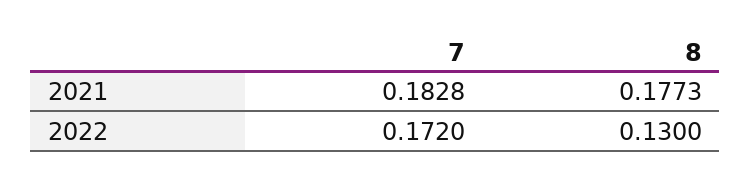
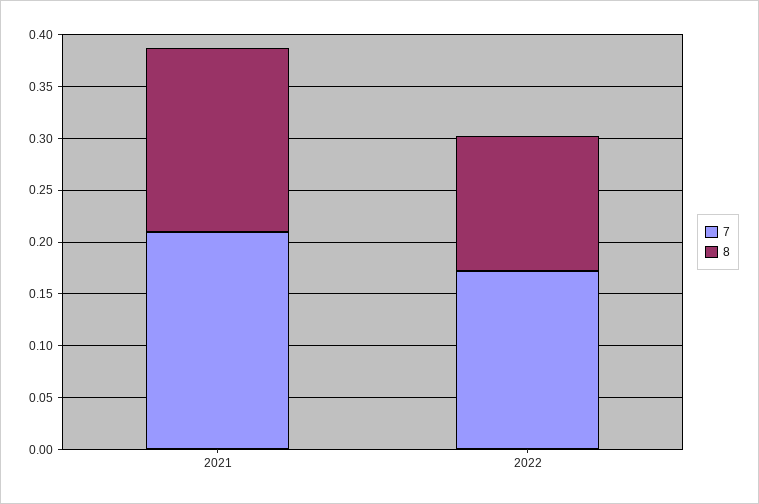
  {
    "7": {
-     "2021": 0.1828,
+     "2021": 0.21,
      "2022": 0.172
    },
    "8": {
      "2021": 0.1773,
      "2022": 0.13
    }
  }

